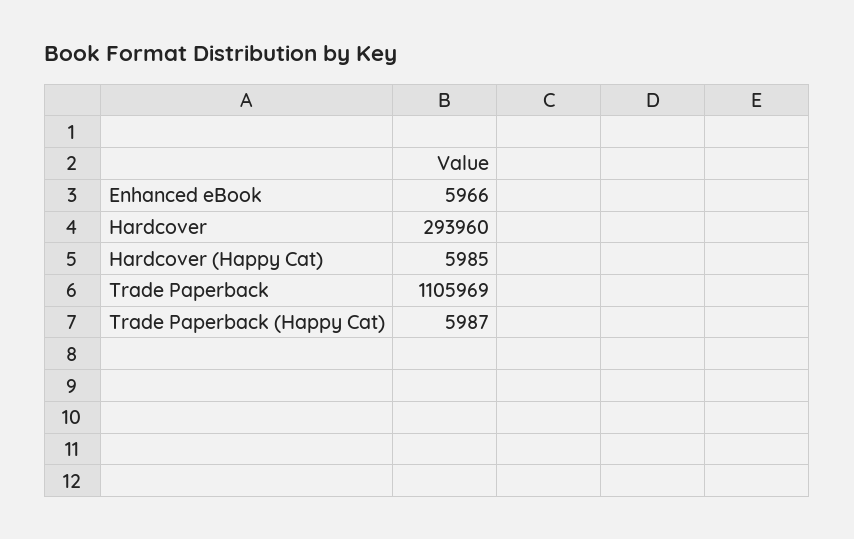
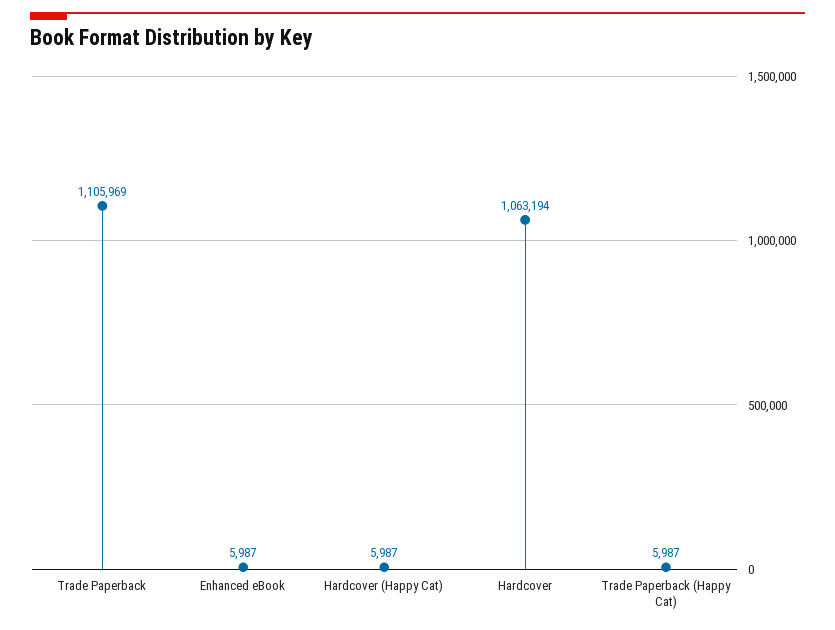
  {
-   "Enhanced eBook": 5966,
+   "Enhanced eBook": 5987,
-   "Hardcover": 293960,
+   "Hardcover": 1063194,
-   "Hardcover (Happy Cat)": 5985,
+   "Hardcover (Happy Cat)": 5987,
    "Trade Paperback": 1105969,
    "Trade Paperback (Happy Cat)": 5987
  }

